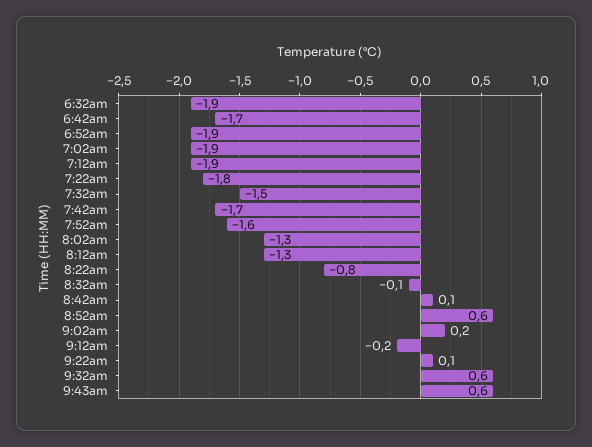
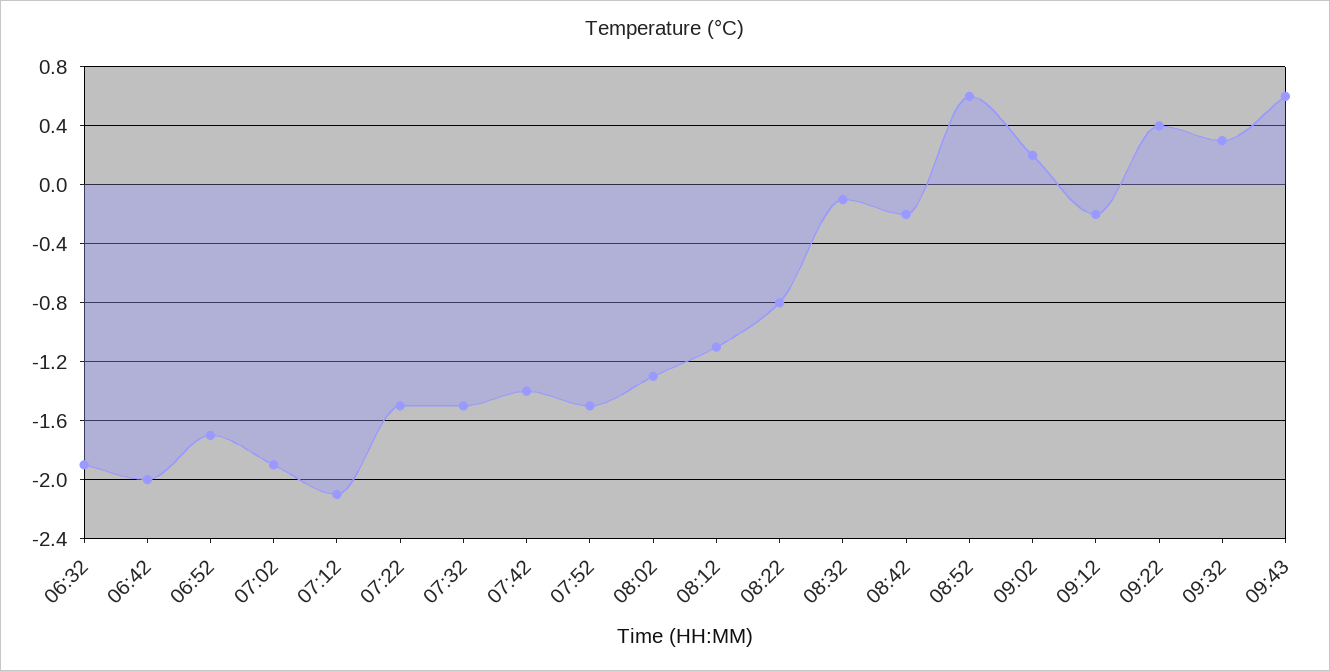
  {
    "6:32am": -1.9,
-   "6:42am": -1.7,
+   "6:42am": -2,
-   "6:52am": -1.9,
+   "6:52am": -1.7,
    "7:02am": -1.9,
-   "7:12am": -1.9,
+   "7:12am": -2.1,
-   "7:22am": -1.8,
+   "7:22am": -1.5,
    "7:32am": -1.5,
-   "7:42am": -1.7,
+   "7:42am": -1.4,
-   "7:52am": -1.6,
+   "7:52am": -1.5,
    "8:02am": -1.3,
-   "8:12am": -1.3,
+   "8:12am": -1.1,
    "8:22am": -0.8,
    "8:32am": -0.1,
-   "8:42am": 0.1,
+   "8:42am": -0.2,
    "8:52am": 0.6,
    "9:02am": 0.2,
    "9:12am": -0.2,
-   "9:22am": 0.1,
+   "9:22am": 0.4,
-   "9:32am": 0.6,
+   "9:32am": 0.3,
    "9:43am": 0.6
  }

